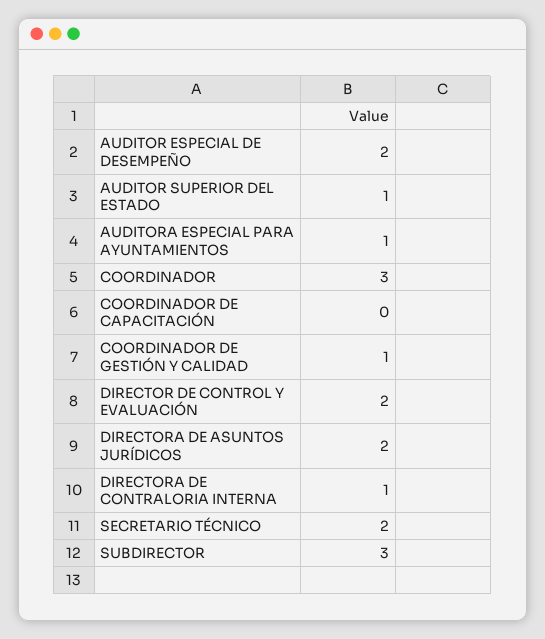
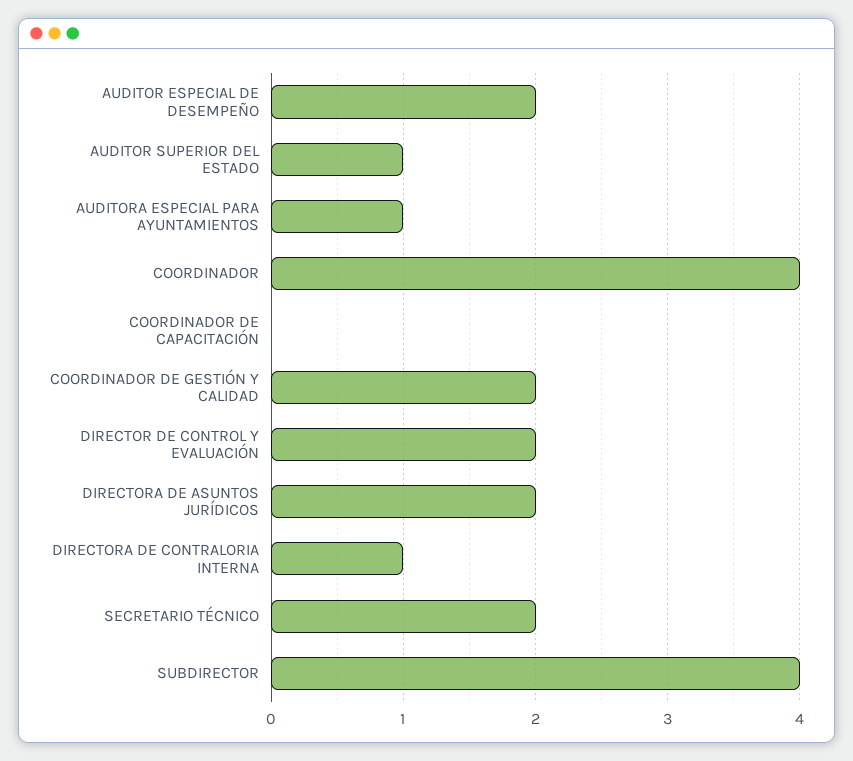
  {
    "AUDITOR ESPECIAL DE DESEMPEÑO": 2,
    "AUDITOR SUPERIOR DEL ESTADO": 1,
    "AUDITORA ESPECIAL PARA AYUNTAMIENTOS": 1,
-   "COORDINADOR": 3,
+   "COORDINADOR": 4,
    "COORDINADOR DE CAPACITACIÓN": 0,
-   "COORDINADOR DE GESTIÓN Y CALIDAD": 1,
+   "COORDINADOR DE GESTIÓN Y CALIDAD": 2,
    "DIRECTOR DE CONTROL Y EVALUACIÓN": 2,
    "DIRECTORA DE ASUNTOS JURÍDICOS": 2,
    "DIRECTORA DE CONTRALORIA INTERNA": 1,
    "SECRETARIO TÉCNICO": 2,
-   "SUBDIRECTOR": 3
+   "SUBDIRECTOR": 4
  }

